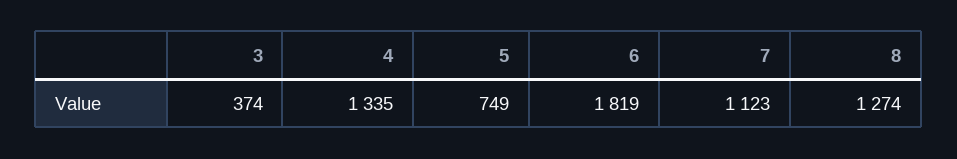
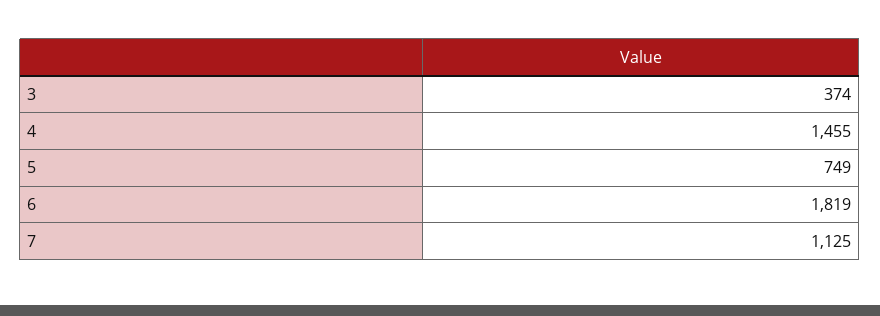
  {
    "3": 374,
-   "4": 1335,
+   "4": 1455,
    "5": 749,
    "6": 1819,
-   "7": 1123,
+   "7": 1125
-   "8": 1274
  }

